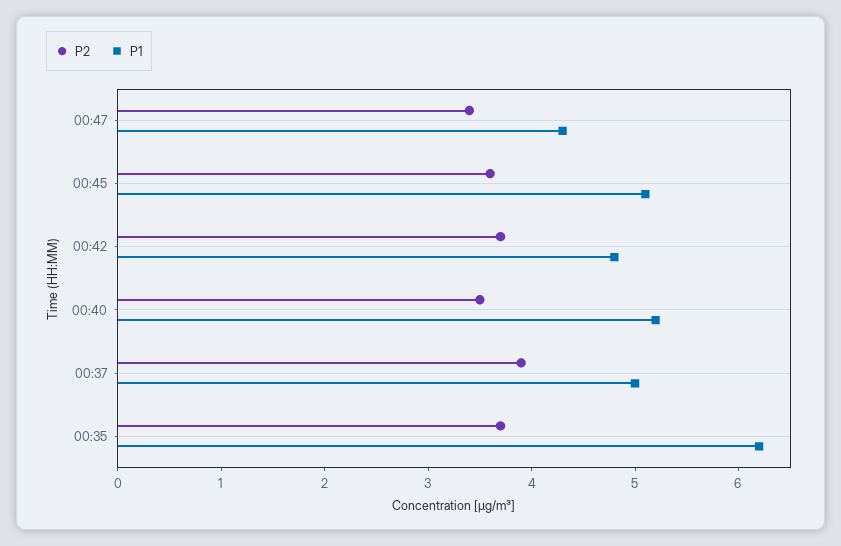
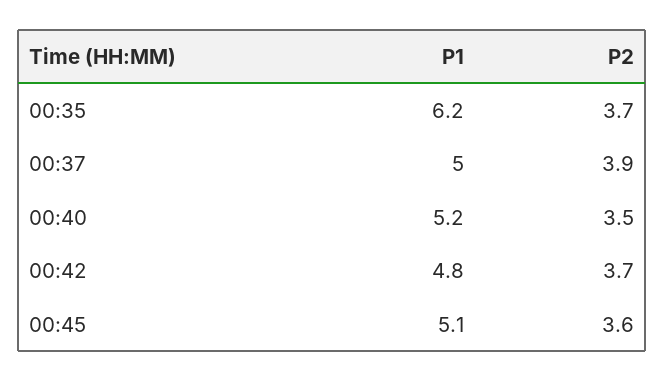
  {
    "P2": {
-     "00:47": 3.4,
      "00:45": 3.6,
      "00:42": 3.7,
      "00:40": 3.5,
      "00:37": 3.9,
      "00:35": 3.7
    },
    "P1": {
-     "00:47": 4.3,
      "00:45": 5.1,
      "00:42": 4.8,
      "00:40": 5.2,
      "00:37": 5,
      "00:35": 6.2
    }
  }

